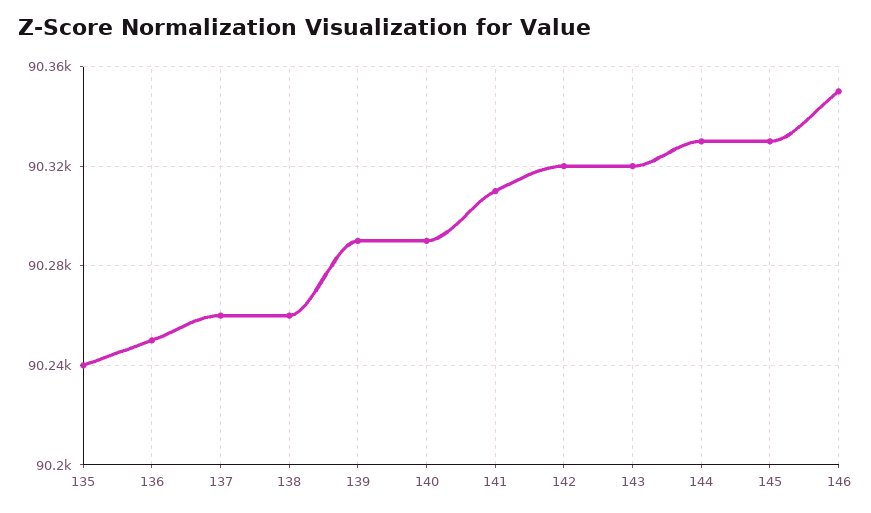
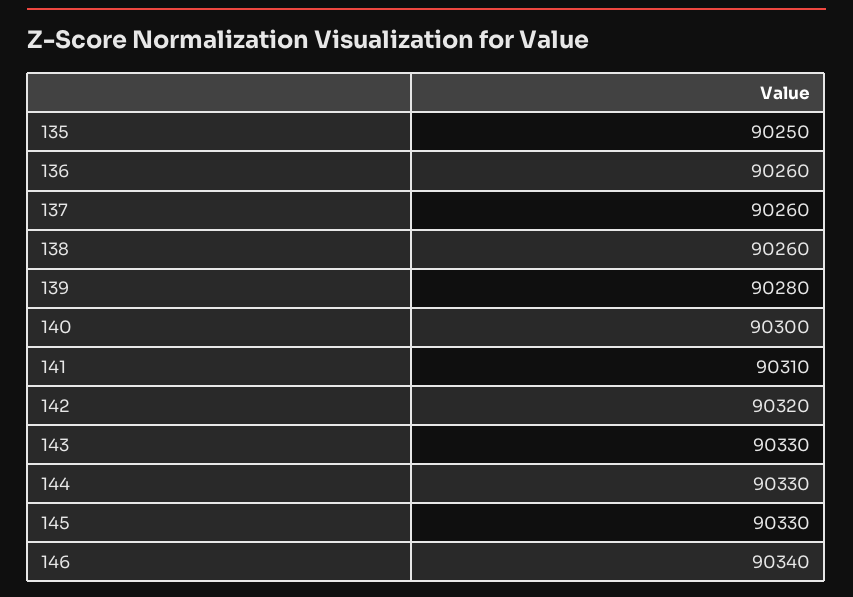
  {
-   "135": 90240,
+   "135": 90250,
-   "136": 90250,
+   "136": 90260,
    "137": 90260,
    "138": 90260,
-   "139": 90290,
+   "139": 90280,
-   "140": 90290,
+   "140": 90300,
    "141": 90310,
    "142": 90320,
-   "143": 90320,
+   "143": 90330,
    "144": 90330,
    "145": 90330,
-   "146": 90350
+   "146": 90340
  }

